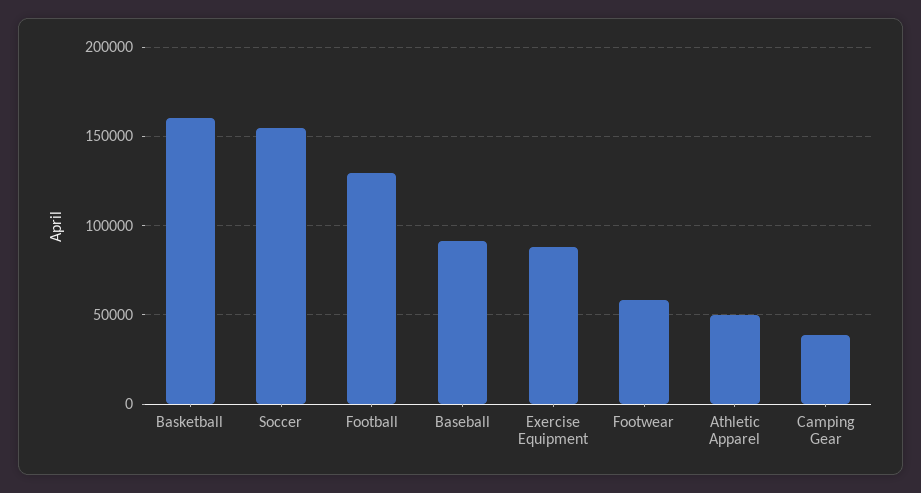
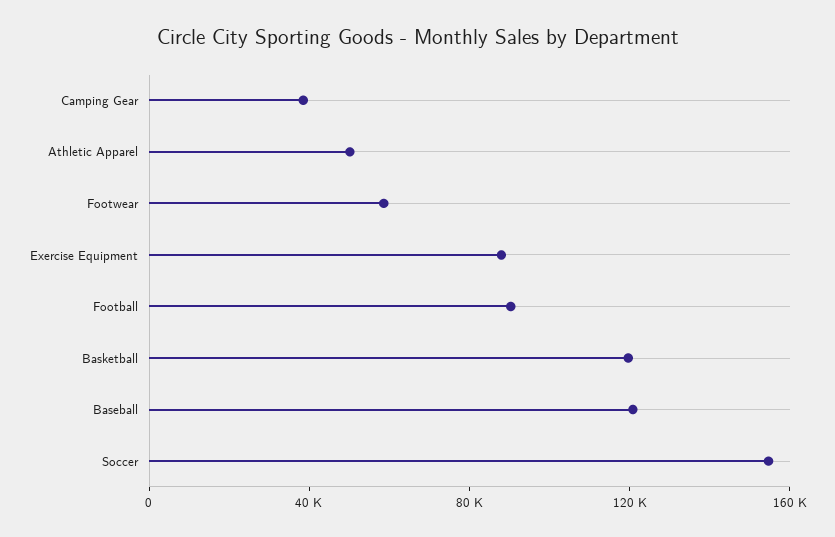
  {
-   "Basketball": 160000,
+   "Basketball": 120000,
    "Soccer": 155000,
-   "Football": 130000,
+   "Football": 90000,
-   "Baseball": 90000,
+   "Baseball": 120000,
    "Exercise Equipment": 90000,
    "Footwear": 60000,
    "Athletic Apparel": 50000,
    "Camping Gear": 40000
  }

